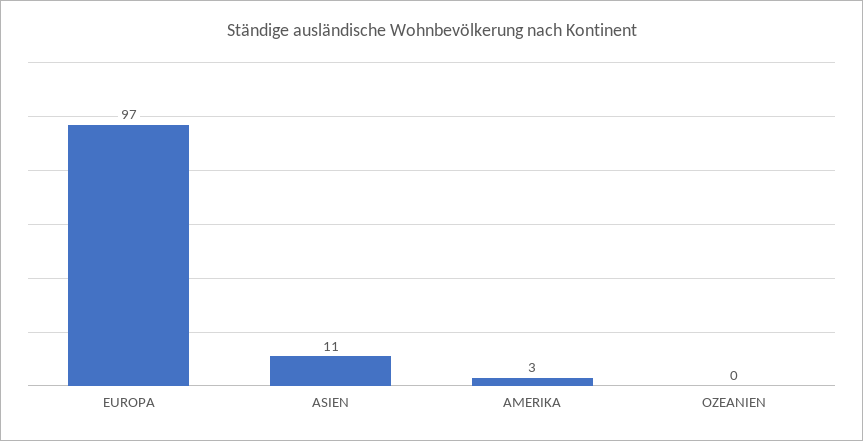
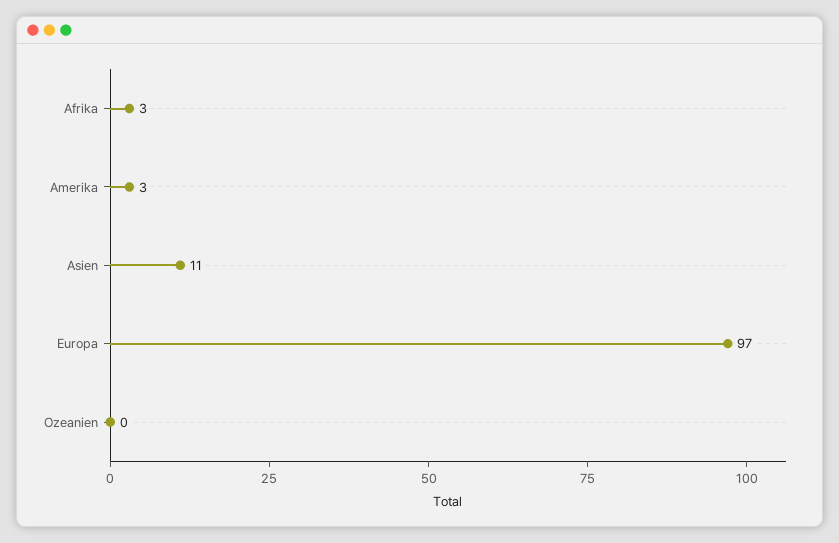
  {
    "EUROPA": 97,
    "ASIEN": 11,
    "AMERIKA": 3,
-   "OZEANIEN": 0
+   "OZEANIEN": 0,
+   "Afrika": 3
  }

